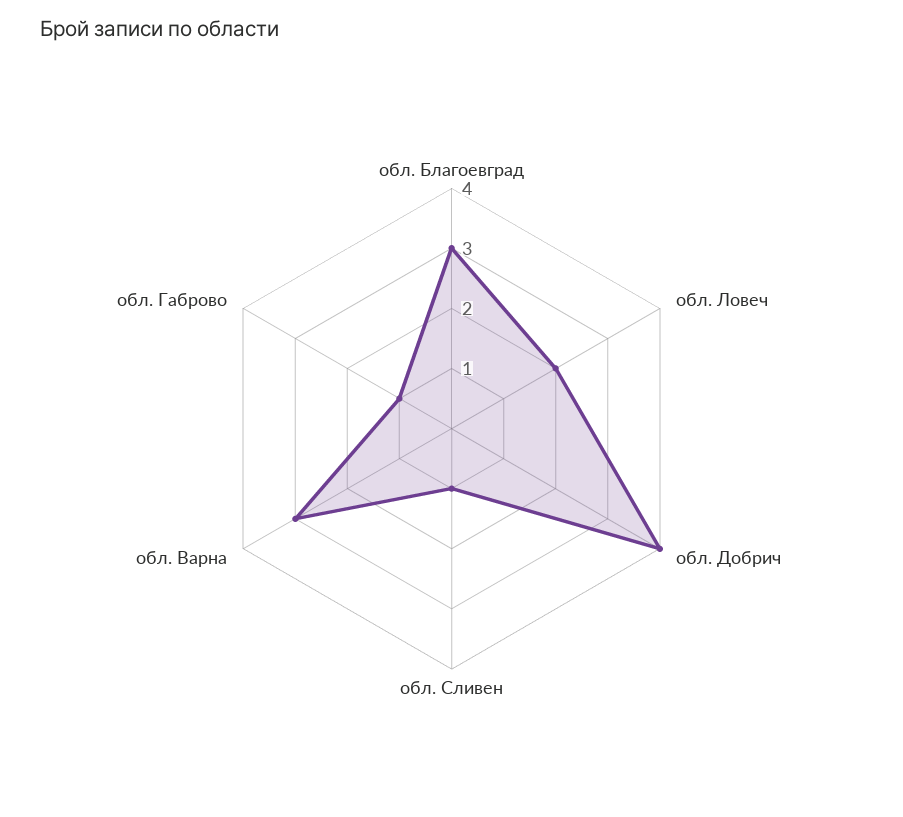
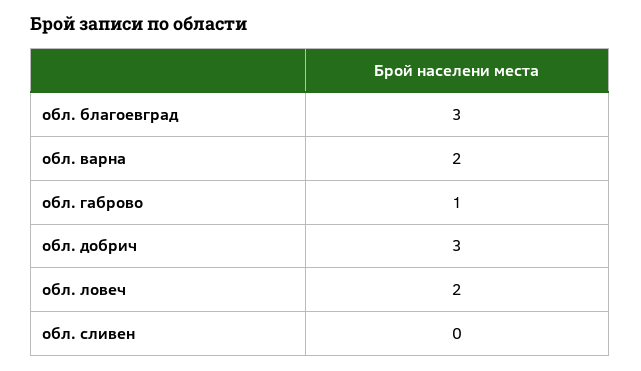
  {
    "обл. Благоевград": 3,
    "обл. Ловеч": 2,
-   "обл. Добрич": 4,
+   "обл. Добрич": 3,
-   "обл. Сливен": 1,
+   "обл. Сливен": 0,
-   "обл. Варна": 3,
+   "обл. Варна": 2,
    "обл. Габрово": 1
  }

